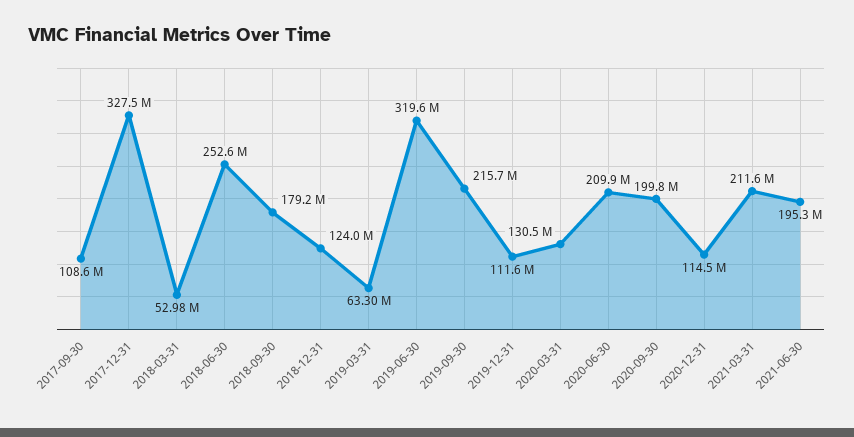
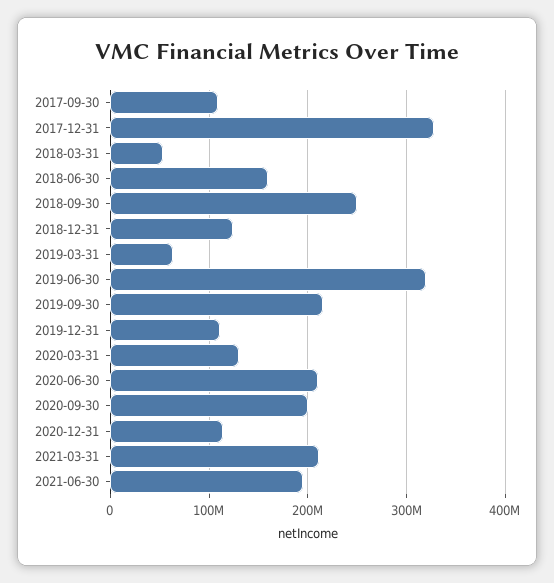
  {
    "2017-09-30": 108600000,
    "2017-12-31": 327500000,
    "2018-03-31": 52980000,
-   "2018-06-30": 252600000,
+   "2018-06-30": 160000000,
-   "2018-09-30": 179200000,
+   "2018-09-30": 250000000,
    "2018-12-31": 124000000,
    "2019-03-31": 63300000,
    "2019-06-30": 319600000,
    "2019-09-30": 215700000,
    "2019-12-31": 111600000,
    "2020-03-31": 130500000,
    "2020-06-30": 209900000,
    "2020-09-30": 199800000,
    "2020-12-31": 114500000,
    "2021-03-31": 211600000,
    "2021-06-30": 195300000
  }

